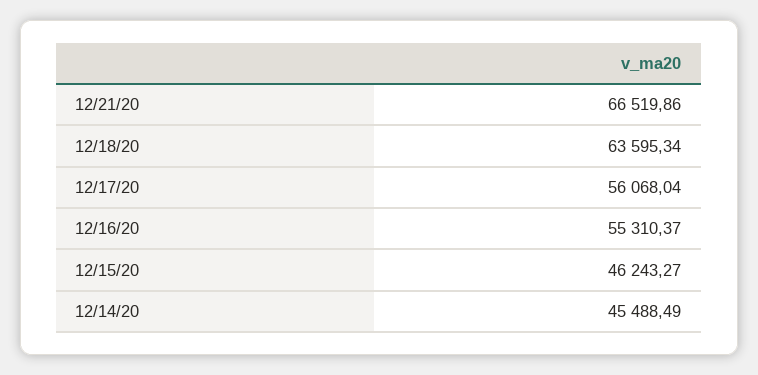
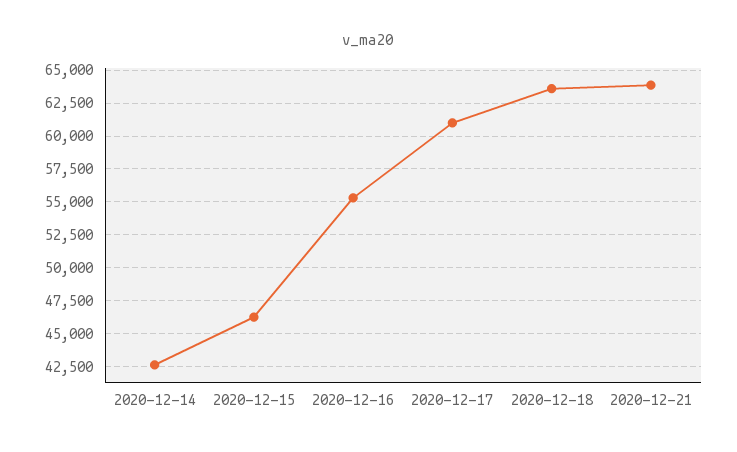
  {
-   "12/21/20": 66519.86,
+   "12/21/20": 64000,
    "12/18/20": 63595.34,
-   "12/17/20": 56068.04,
+   "12/17/20": 61000,
    "12/16/20": 55310.37,
    "12/15/20": 46243.27,
-   "12/14/20": 45488.49
+   "12/14/20": 42500
  }

